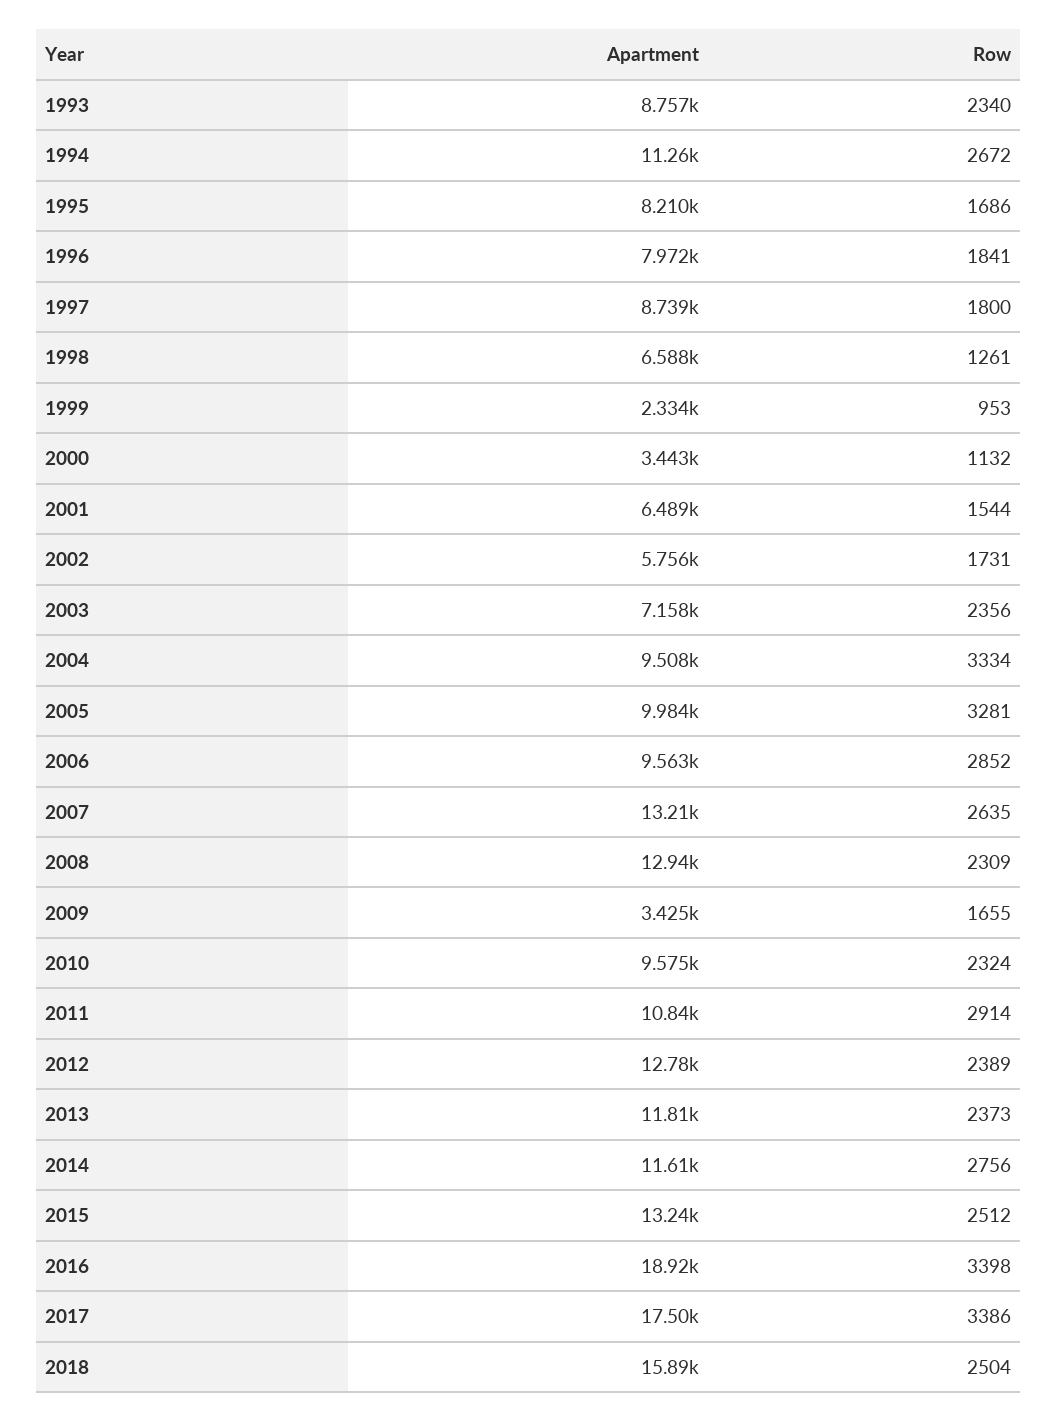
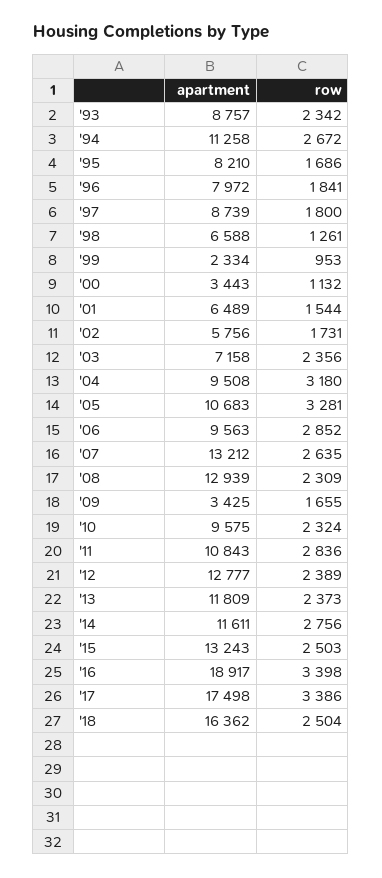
  {
    "Apartment": {
      "1993": 8757,
      "1994": 11258,
      "1995": 8210,
      "1996": 7972,
      "1997": 8739,
      "1998": 6588,
      "1999": 2334,
      "2000": 3443,
      "2001": 6489,
      "2002": 5756,
      "2003": 7158,
      "2004": 9508,
-     "2005": 9984,
+     "2005": 10683,
      "2006": 9563,
      "2007": 13212,
      "2008": 12939,
      "2009": 3425,
      "2010": 9575,
      "2011": 10843,
      "2012": 12777,
      "2013": 11809,
      "2014": 11611,
      "2015": 13243,
      "2016": 18917,
      "2017": 17498,
-     "2018": 15890
+     "2018": 16362
    },
    "Row": {
-     "1993": 2340,
+     "1993": 2342,
      "1994": 2672,
      "1995": 1686,
      "1996": 1841,
      "1997": 1800,
      "1998": 1261,
      "1999": 953,
      "2000": 1132,
      "2001": 1544,
      "2002": 1731,
      "2003": 2356,
-     "2004": 3334,
+     "2004": 3180,
      "2005": 3281,
      "2006": 2852,
      "2007": 2635,
      "2008": 2309,
      "2009": 1655,
      "2010": 2324,
-     "2011": 2914,
+     "2011": 2836,
      "2012": 2389,
      "2013": 2373,
      "2014": 2756,
-     "2015": 2512,
+     "2015": 2503,
      "2016": 3398,
      "2017": 3386,
      "2018": 2504
    }
  }

